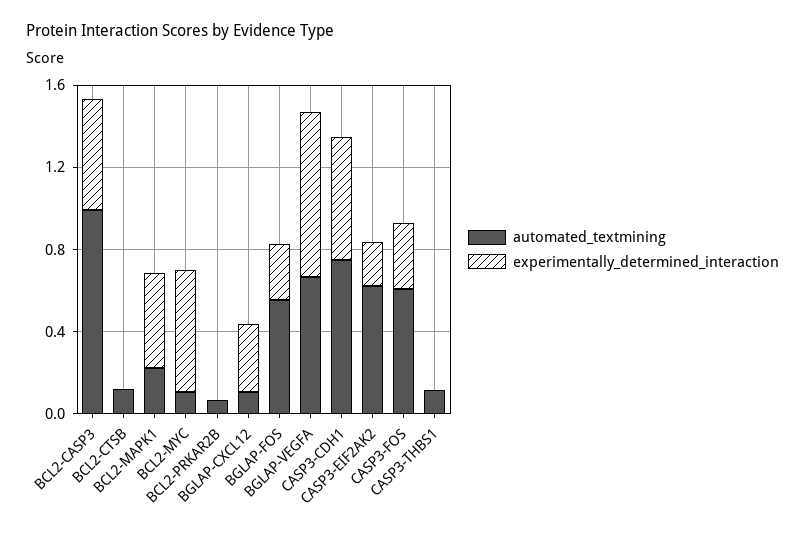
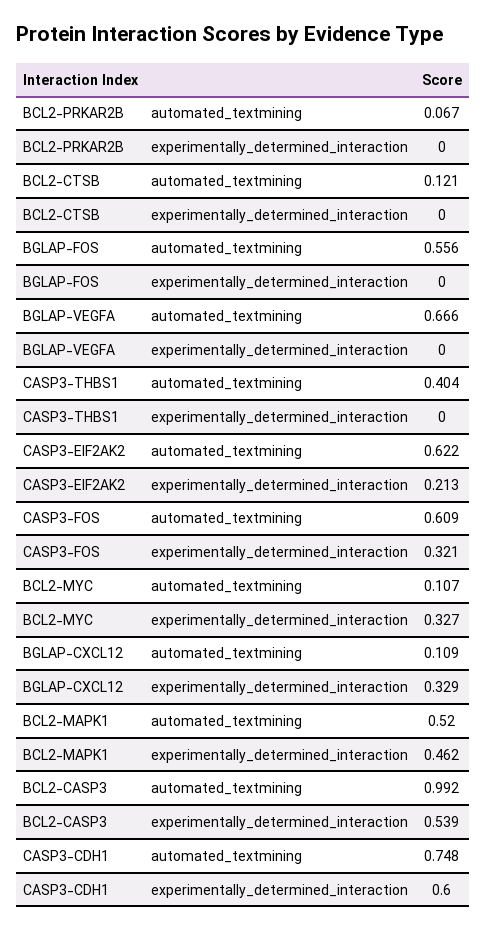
  {
    "automated_textmining": {
      "BCL2-CASP3": 0.992,
      "BCL2-CTSB": 0.121,
-     "BCL2-MAPK1": 0.2,
+     "BCL2-MAPK1": 0.52,
      "BCL2-MYC": 0.107,
      "BCL2-PRKAR2B": 0.067,
      "BGLAP-CXCL12": 0.109,
      "BGLAP-FOS": 0.556,
      "BGLAP-VEGFA": 0.666,
      "CASP3-CDH1": 0.748,
      "CASP3-EIF2AK2": 0.622,
      "CASP3-FOS": 0.609,
-     "CASP3-THBS1": 0.1
+     "CASP3-THBS1": 0.404
    },
    "experimentally_determined_interaction": {
      "BCL2-CASP3": 0.539,
      "BCL2-CTSB": 0,
      "BCL2-MAPK1": 0.462,
-     "BCL2-MYC": 0.6,
+     "BCL2-MYC": 0.327,
      "BCL2-PRKAR2B": 0,
      "BGLAP-CXCL12": 0.329,
-     "BGLAP-FOS": 0.3,
+     "BGLAP-FOS": 0,
-     "BGLAP-VEGFA": 0.8,
+     "BGLAP-VEGFA": 0,
      "CASP3-CDH1": 0.6,
      "CASP3-EIF2AK2": 0.213,
      "CASP3-FOS": 0.321,
      "CASP3-THBS1": 0
    }
  }

